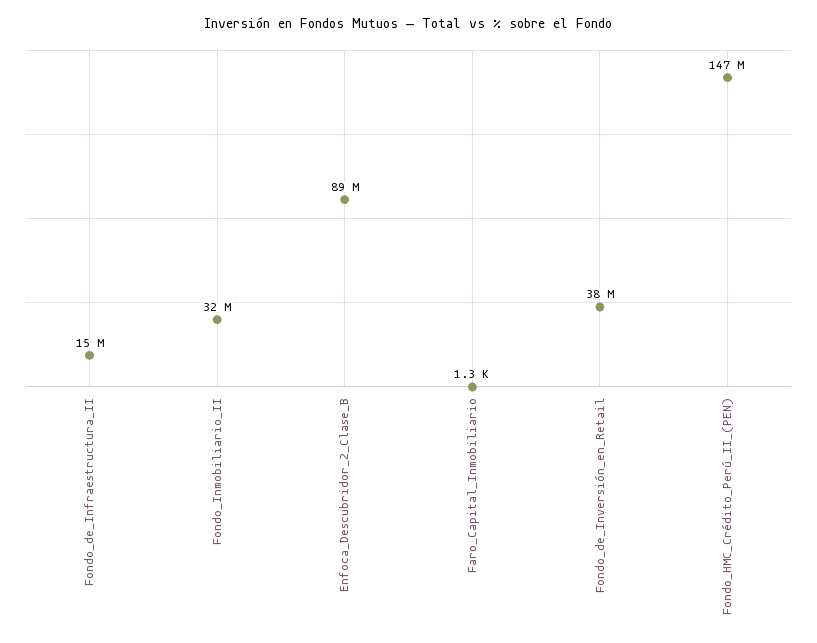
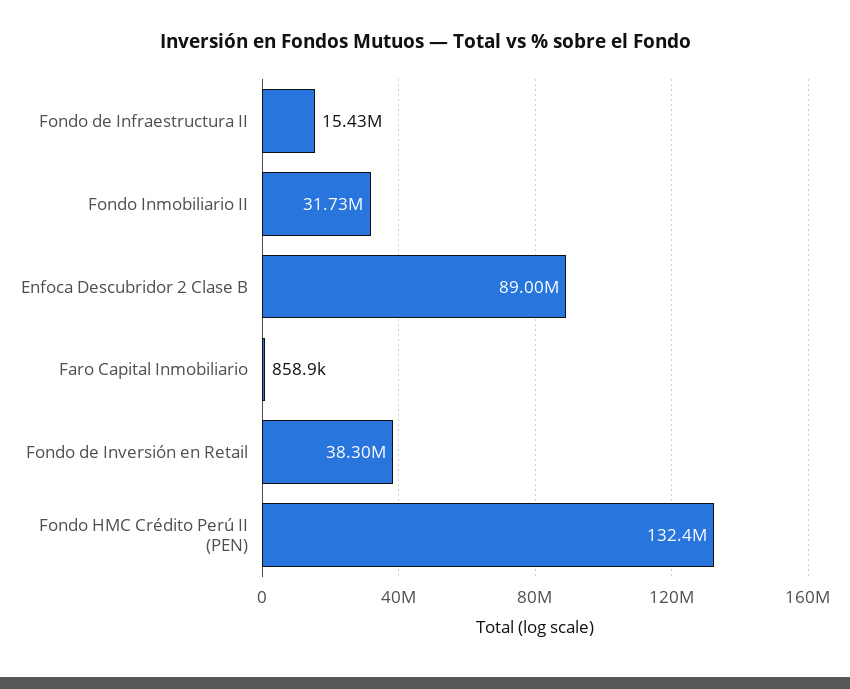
  {
    "Fondo_de_Infraestructura_II": 15430000,
    "Fondo_Inmobiliario_II": 31730000,
    "Enfoca_Descubridor_2_Clase_B": 89000000,
-   "Faro_Capital_Inmobiliario": 1300,
+   "Faro_Capital_Inmobiliario": 858900,
    "Fondo_de_Inversión_en_Retail": 38300000,
-   "Fondo_HMC_Crédito_Perú_II_(PEN)": 147000000
+   "Fondo_HMC_Crédito_Perú_II_(PEN)": 132400000
  }

